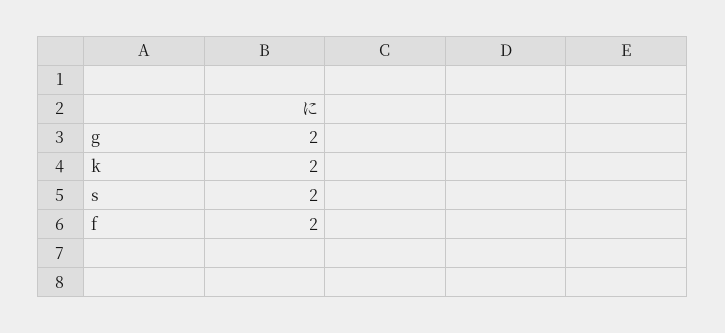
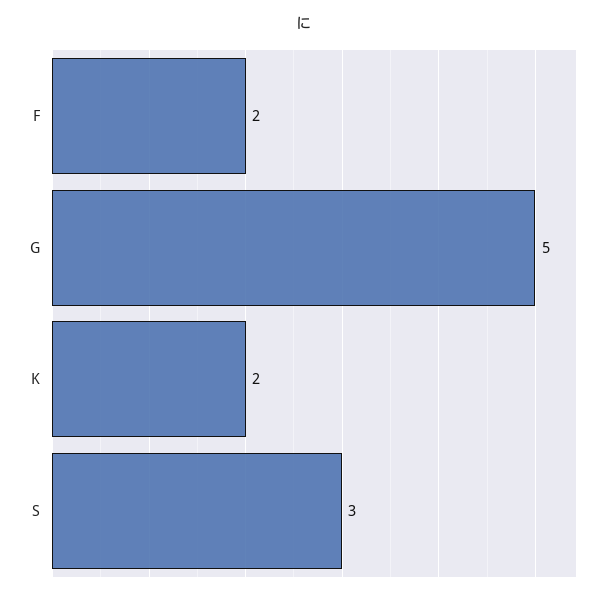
  {
-   "g": 2,
+   "g": 5,
    "k": 2,
-   "s": 2,
+   "s": 3,
    "f": 2
  }

